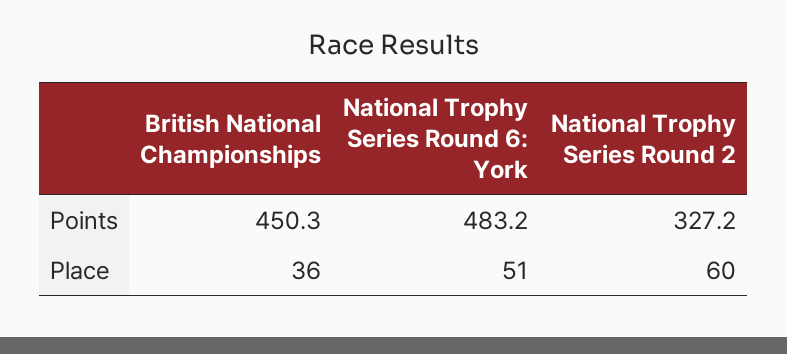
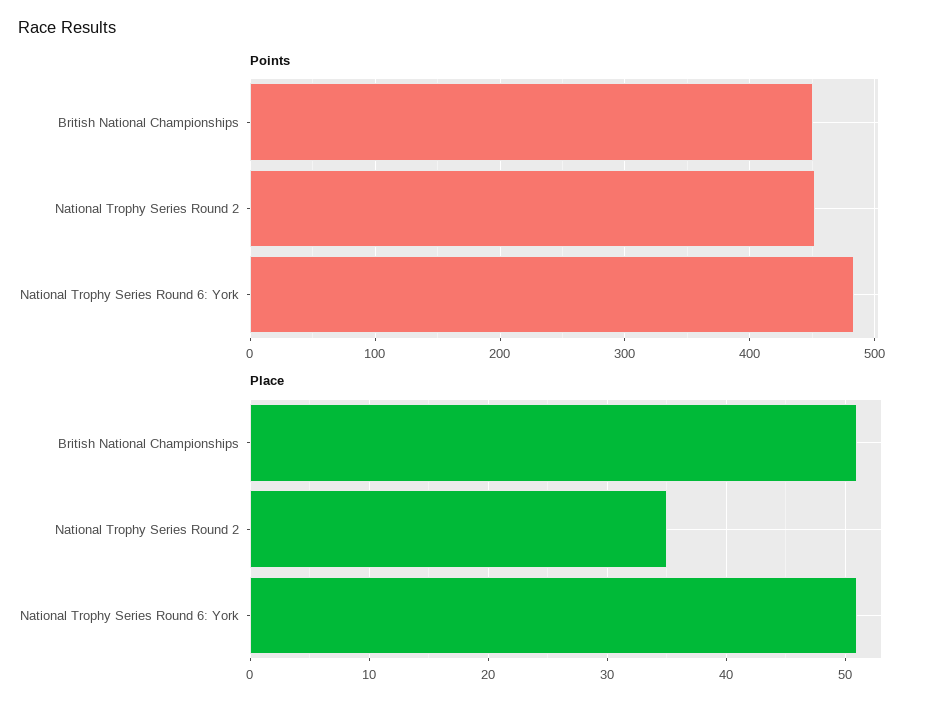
  {
    "Points": {
      "British National Championships": 450.3,
      "National Trophy Series Round 6: York": 483.2,
-     "National Trophy Series Round 2": 327.2
+     "National Trophy Series Round 2": 450
    },
    "Place": {
-     "British National Championships": 36,
+     "British National Championships": 51,
      "National Trophy Series Round 6: York": 51,
-     "National Trophy Series Round 2": 60
+     "National Trophy Series Round 2": 35
    }
  }

